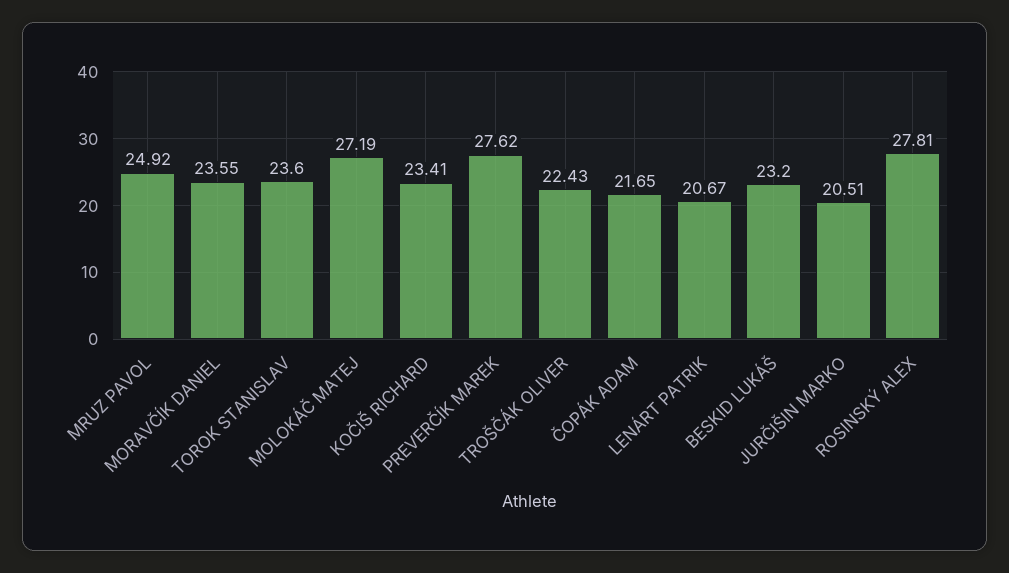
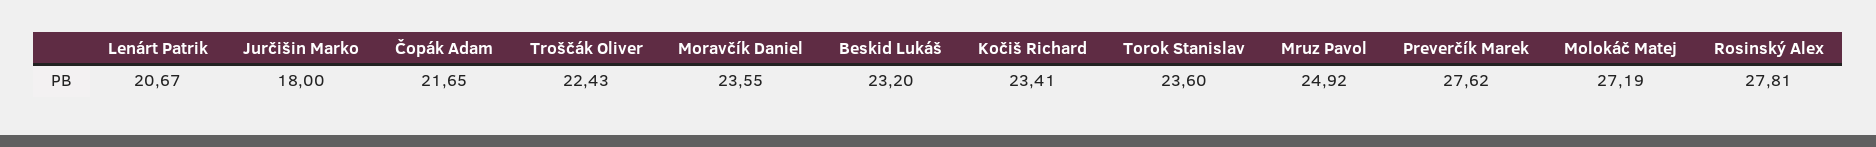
  {
    "MRUZ PAVOL": 24.92,
    "MORAVČÍK DANIEL": 23.55,
    "TOROK STANISLAV": 23.6,
    "MOLOKÁČ MATEJ": 27.19,
    "KOČIŠ RICHARD": 23.41,
    "PREVERČÍK MAREK": 27.62,
    "TROŠČÁK OLIVER": 22.43,
    "ČOPÁK ADAM": 21.65,
    "LENÁRT PATRIK": 20.67,
    "BESKID LUKÁŠ": 23.2,
-   "JURČIŠIN MARKO": 20.51,
+   "JURČIŠIN MARKO": 18,
    "ROSINSKÝ ALEX": 27.81
  }

